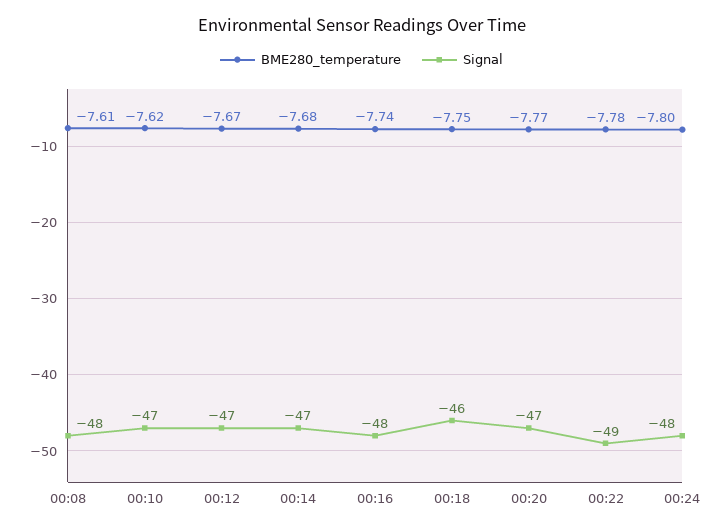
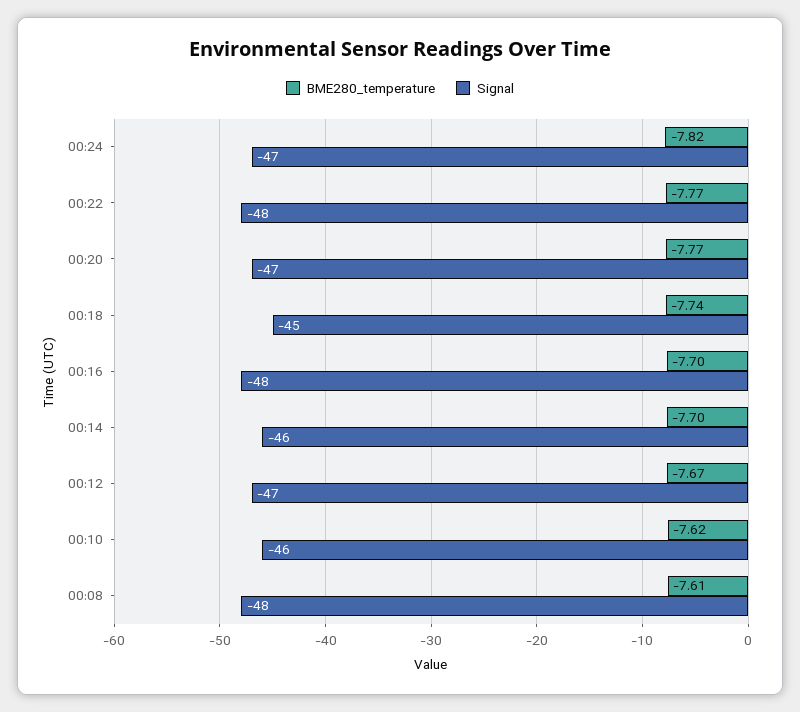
  {
    "BME280_temperature": {
      "00:08": -7.61,
      "00:10": -7.62,
      "00:12": -7.67,
-     "00:14": -7.68,
+     "00:14": -7.7,
-     "00:16": -7.74,
+     "00:16": -7.7,
-     "00:18": -7.75,
+     "00:18": -7.74,
      "00:20": -7.77,
-     "00:22": -7.78,
+     "00:22": -7.77,
-     "00:24": -7.8
+     "00:24": -7.82
    },
    "Signal": {
      "00:08": -48,
-     "00:10": -47,
+     "00:10": -46,
      "00:12": -47,
-     "00:14": -47,
+     "00:14": -46,
      "00:16": -48,
-     "00:18": -46,
+     "00:18": -45,
      "00:20": -47,
-     "00:22": -49,
+     "00:22": -48,
-     "00:24": -48
+     "00:24": -47
    }
  }

